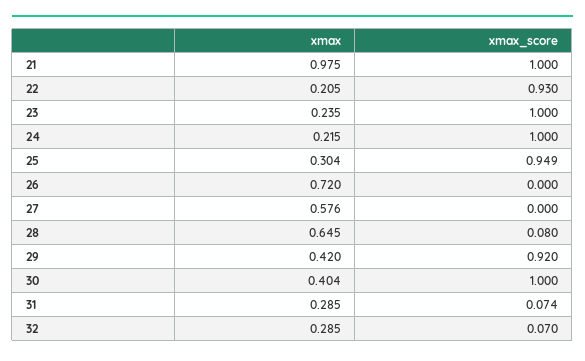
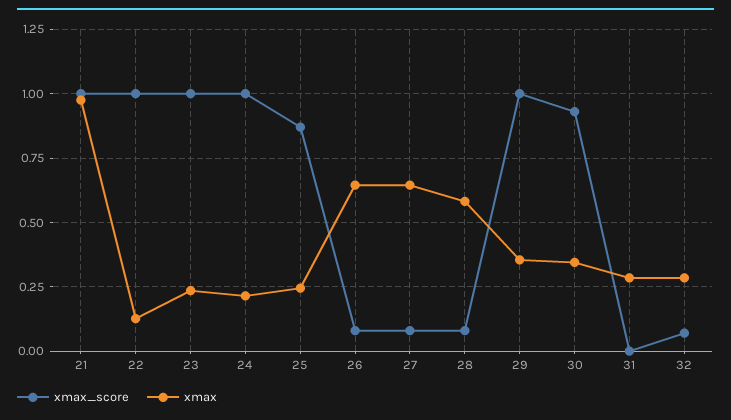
  {
    "xmax": {
      "21": 0.975,
-     "22": 0.205,
+     "22": 0.125,
      "23": 0.235,
      "24": 0.215,
-     "25": 0.304,
+     "25": 0.25,
-     "26": 0.72,
+     "26": 0.65,
-     "27": 0.576,
+     "27": 0.65,
-     "28": 0.645,
+     "28": 0.575,
-     "29": 0.42,
+     "29": 0.35,
-     "30": 0.404,
+     "30": 0.35,
      "31": 0.285,
      "32": 0.285
    },
    "xmax_score": {
      "21": 1,
-     "22": 0.93,
+     "22": 1,
      "23": 1,
      "24": 1,
-     "25": 0.949,
+     "25": 0.875,
-     "26": 0,
+     "26": 0.075,
-     "27": 0,
+     "27": 0.075,
      "28": 0.08,
-     "29": 0.92,
+     "29": 1,
-     "30": 1,
+     "30": 0.925,
-     "31": 0.074,
+     "31": 0,
      "32": 0.07
    }
  }

